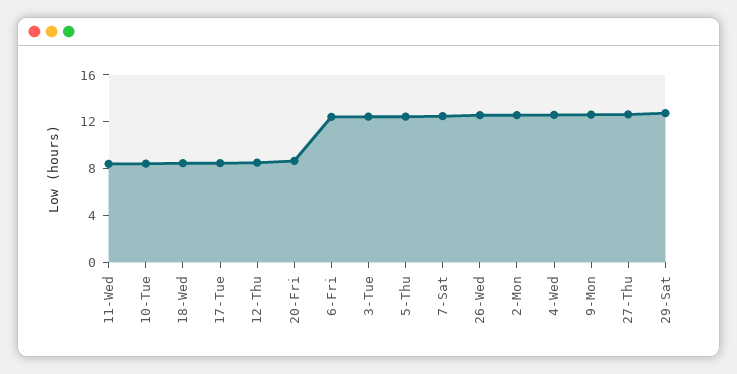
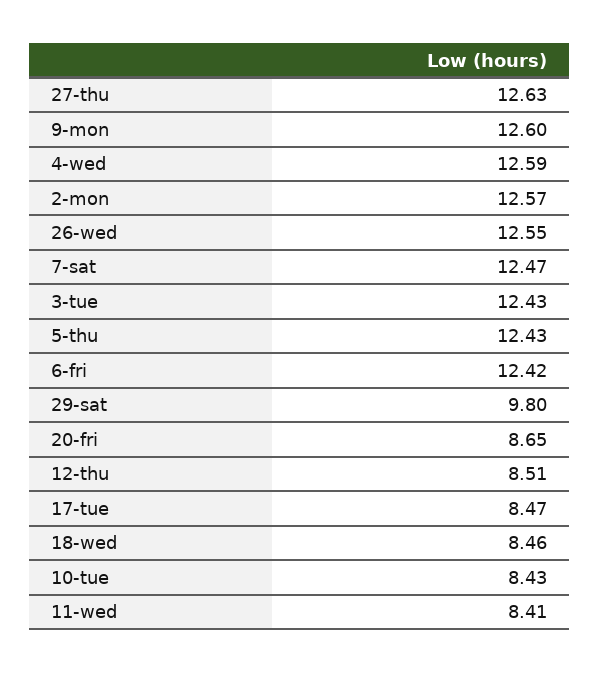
  {
    "11-Wed": 8.41,
    "10-Tue": 8.43,
    "18-Wed": 8.46,
    "17-Tue": 8.47,
    "12-Thu": 8.51,
    "20-Fri": 8.65,
    "6-Fri": 12.42,
    "3-Tue": 12.43,
    "5-Thu": 12.43,
    "7-Sat": 12.47,
    "26-Wed": 12.55,
    "2-Mon": 12.57,
    "4-Wed": 12.59,
    "9-Mon": 12.6,
    "27-Thu": 12.63,
-   "29-Sat": 13
+   "29-Sat": 9.8
  }

